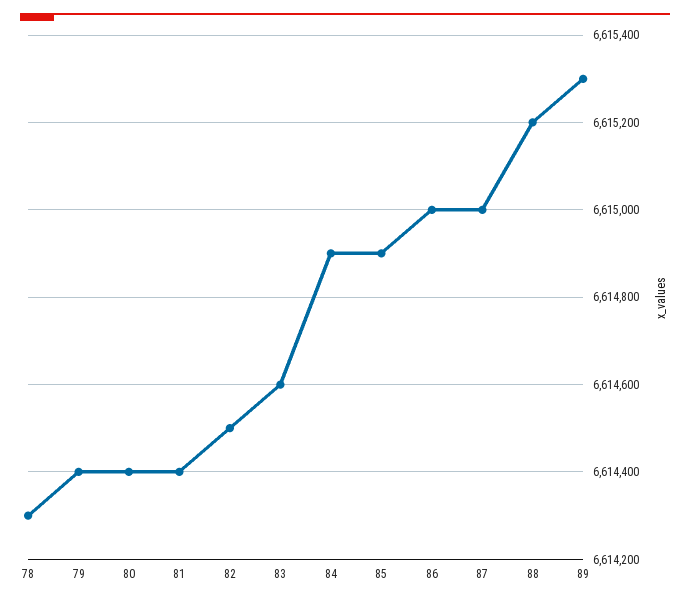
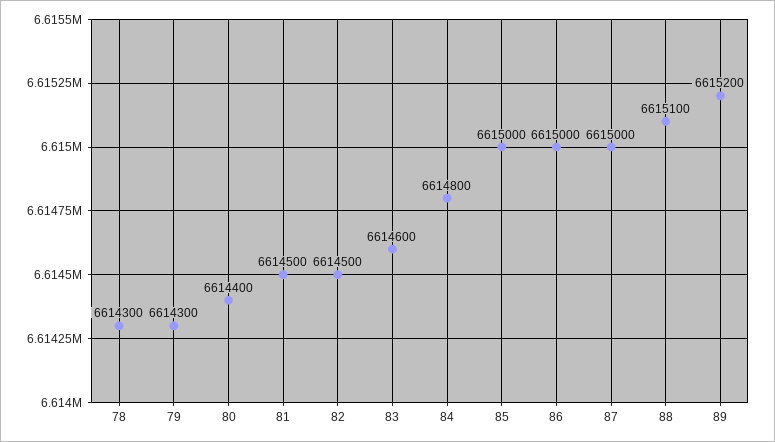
  {
    "78": 6614300,
-   "79": 6614400,
+   "79": 6614300,
    "80": 6614400,
-   "81": 6614400,
+   "81": 6614500,
    "82": 6614500,
    "83": 6614600,
-   "84": 6614900,
+   "84": 6614800,
-   "85": 6614900,
+   "85": 6615000,
    "86": 6615000,
    "87": 6615000,
-   "88": 6615200,
+   "88": 6615100,
-   "89": 6615300
+   "89": 6615200
  }

